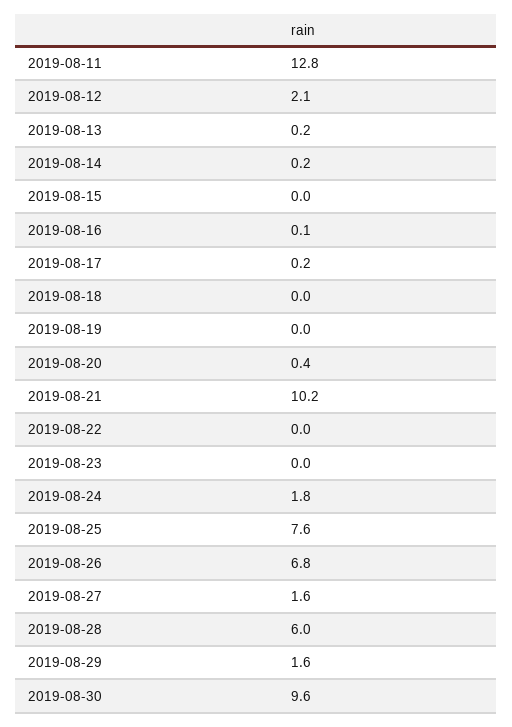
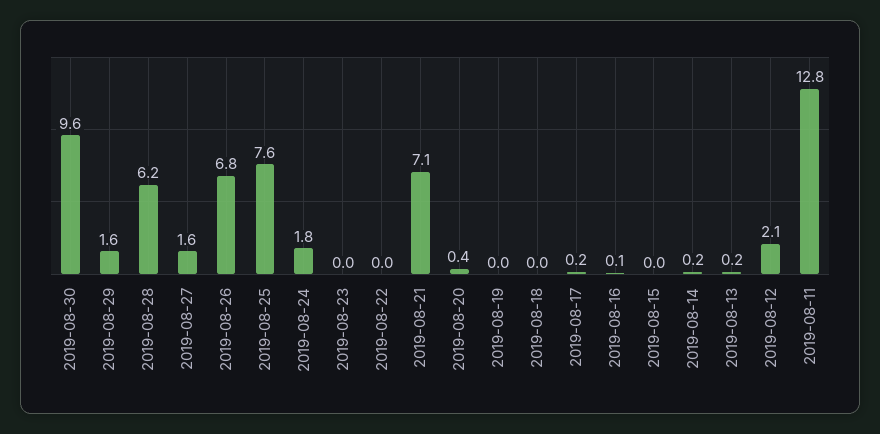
  {
    "2019-08-11": 12.8,
    "2019-08-12": 2.1,
    "2019-08-13": 0.2,
    "2019-08-14": 0.2,
    "2019-08-15": 0,
    "2019-08-16": 0.1,
    "2019-08-17": 0.2,
    "2019-08-18": 0,
    "2019-08-19": 0,
    "2019-08-20": 0.4,
-   "2019-08-21": 10.2,
+   "2019-08-21": 7.1,
    "2019-08-22": 0,
    "2019-08-23": 0,
    "2019-08-24": 1.8,
    "2019-08-25": 7.6,
    "2019-08-26": 6.8,
    "2019-08-27": 1.6,
-   "2019-08-28": 6,
+   "2019-08-28": 6.2,
    "2019-08-29": 1.6,
    "2019-08-30": 9.6
  }

